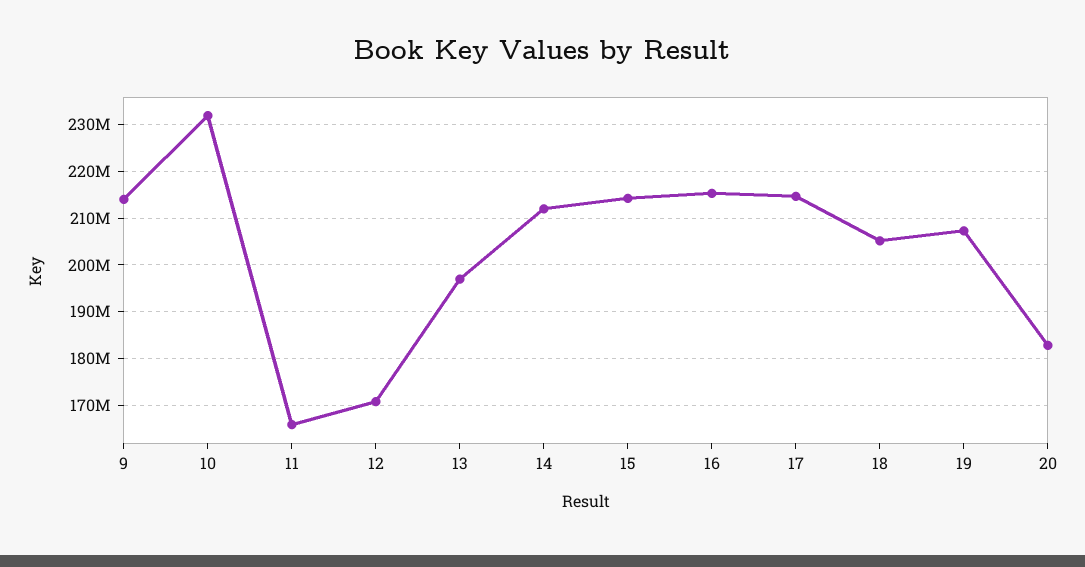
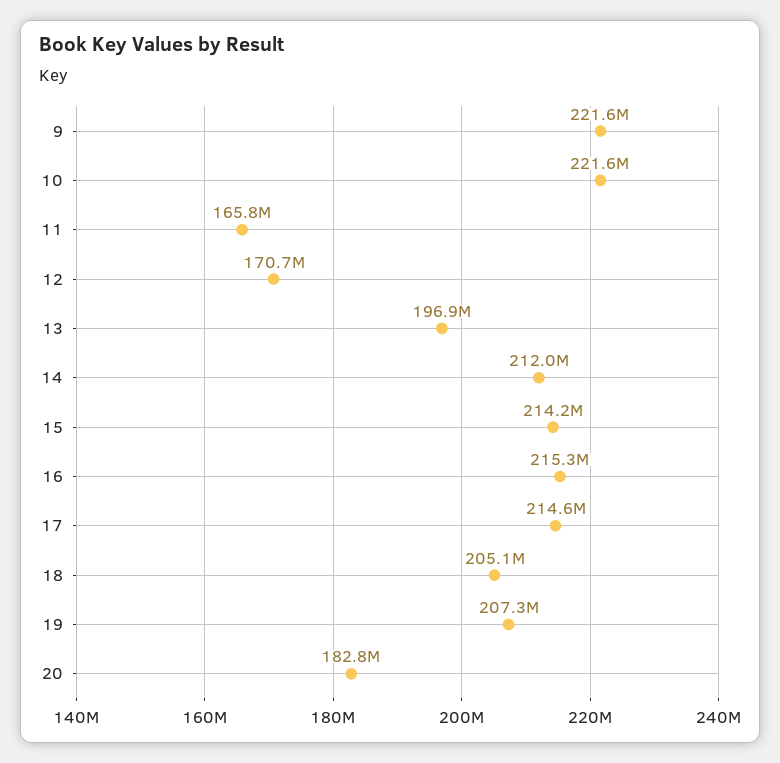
  {
-   "9": 214000000,
+   "9": 221600000,
-   "10": 232000000,
+   "10": 221600000,
    "11": 165800000,
    "12": 170700000,
    "13": 196900000,
    "14": 212000000,
    "15": 214200000,
    "16": 215300000,
    "17": 214600000,
    "18": 205100000,
    "19": 207300000,
    "20": 182800000
  }

